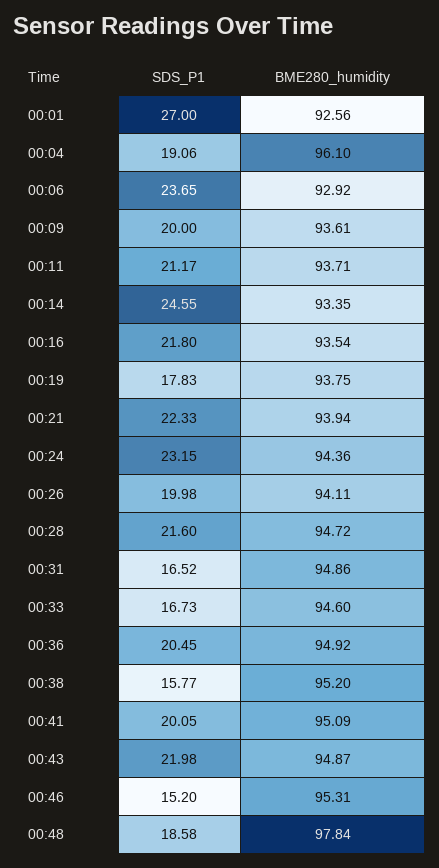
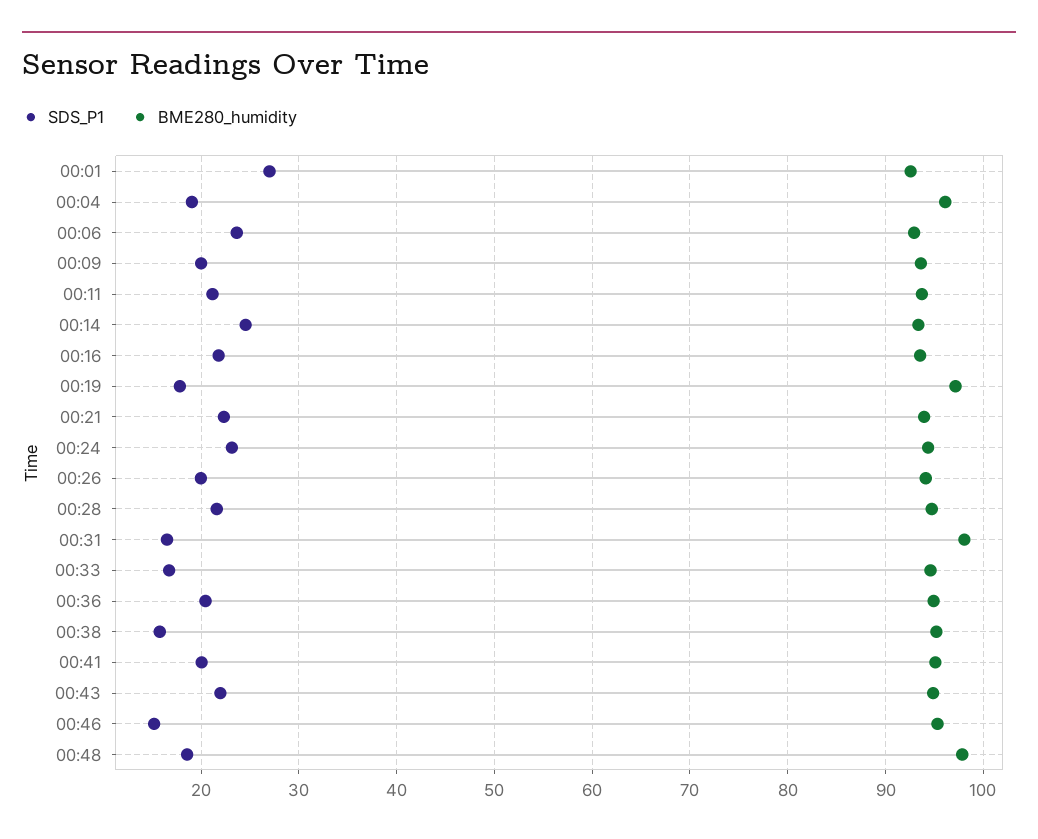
  {
    "SDS_P1": {
      "00:01": 27,
      "00:04": 19.06,
      "00:06": 23.65,
      "00:09": 20,
      "00:11": 21.17,
      "00:14": 24.55,
      "00:16": 21.8,
      "00:19": 17.83,
      "00:21": 22.33,
      "00:24": 23.15,
      "00:26": 19.98,
      "00:28": 21.6,
      "00:31": 16.52,
      "00:33": 16.73,
      "00:36": 20.45,
      "00:38": 15.77,
      "00:41": 20.05,
      "00:43": 21.98,
      "00:46": 15.2,
      "00:48": 18.58
    },
    "BME280_humidity": {
      "00:01": 92.56,
      "00:04": 96.1,
      "00:06": 92.92,
      "00:09": 93.61,
      "00:11": 93.71,
      "00:14": 93.35,
      "00:16": 93.54,
-     "00:19": 93.75,
+     "00:19": 97,
      "00:21": 93.94,
      "00:24": 94.36,
      "00:26": 94.11,
      "00:28": 94.72,
-     "00:31": 94.86,
+     "00:31": 98,
      "00:33": 94.6,
      "00:36": 94.92,
      "00:38": 95.2,
      "00:41": 95.09,
      "00:43": 94.87,
      "00:46": 95.31,
      "00:48": 97.84
    }
  }

